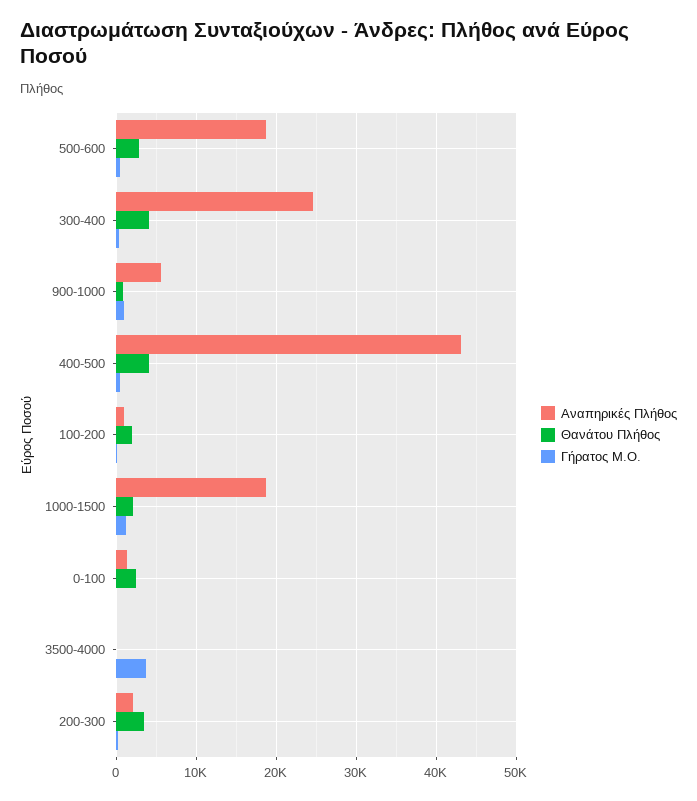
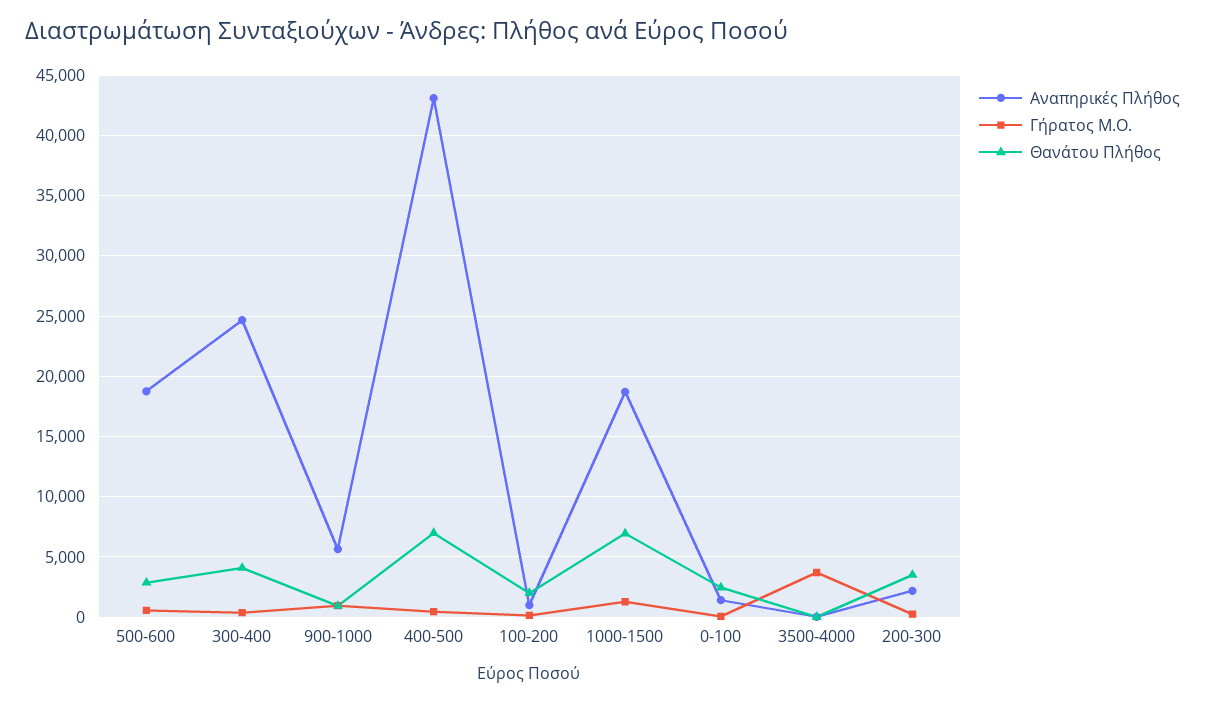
  {
    "Αναπηρικές Πλήθος": {
      "500-600": 18500,
      "300-400": 24500,
      "900-1000": 5500,
      "400-500": 43000,
      "100-200": 1000,
      "1000-1500": 18500,
      "0-100": 1500,
      "3500-4000": 0,
      "200-300": 2000
    },
    "Θανάτου Πλήθος": {
      "500-600": 3000,
      "300-400": 4000,
      "900-1000": 1000,
-     "400-500": 4000,
+     "400-500": 7000,
      "100-200": 2000,
-     "1000-1500": 2000,
+     "1000-1500": 7000,
      "0-100": 2500,
      "3500-4000": 0,
      "200-300": 3500
    },
    "Γήρατος Μ.Ο.": {
      "500-600": 500,
      "300-400": 500,
      "900-1000": 1000,
      "400-500": 500,
      "100-200": 0,
      "1000-1500": 1500,
      "0-100": 0,
      "3500-4000": 3500,
      "200-300": 0
    }
  }

